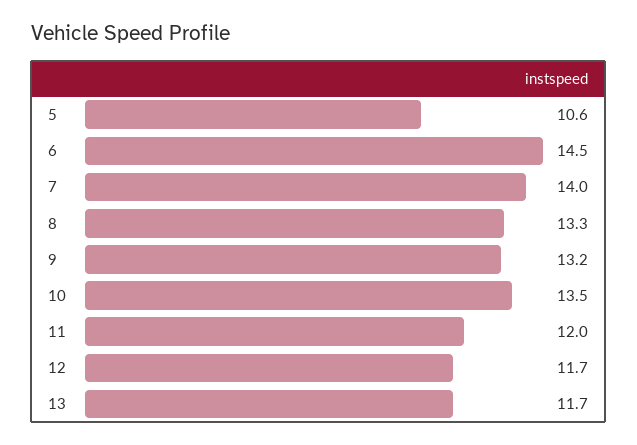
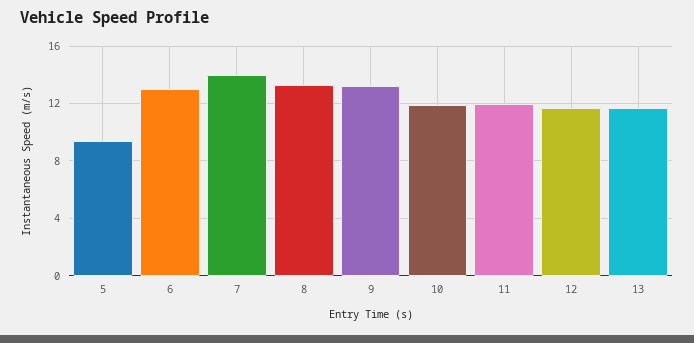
  {
-   "5": 10.6,
+   "5": 9.5,
-   "6": 14.5,
+   "6": 13,
    "7": 14,
    "8": 13.3,
    "9": 13.2,
-   "10": 13.5,
+   "10": 12,
    "11": 12,
    "12": 11.7,
    "13": 11.7
  }

